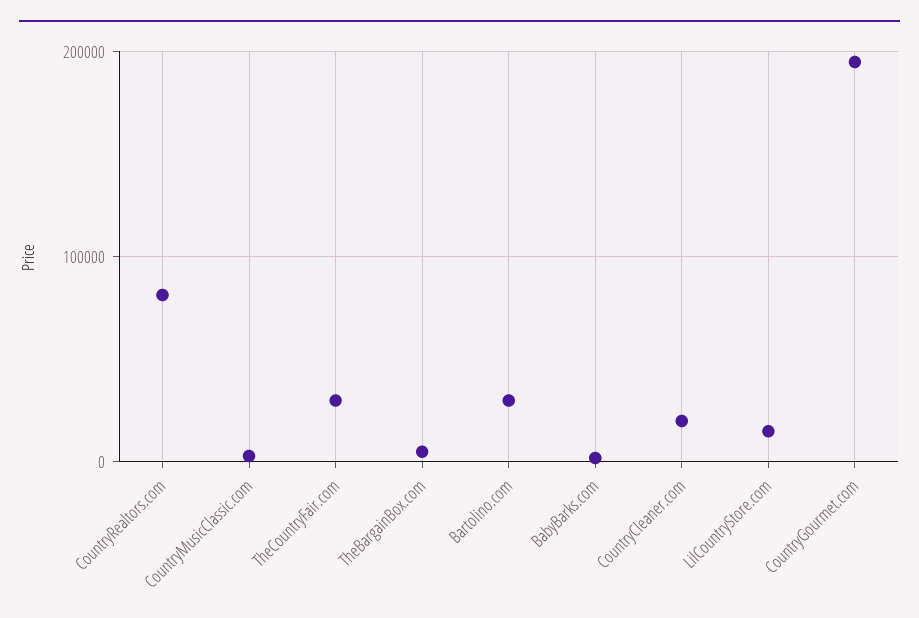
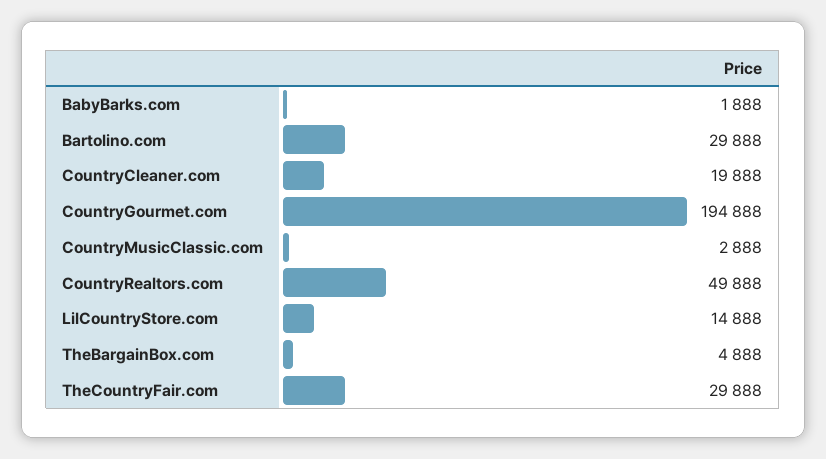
  {
-   "CountryRealtors.com": 80000,
+   "CountryRealtors.com": 49888,
    "CountryMusicClassic.com": 2888,
    "TheCountryFair.com": 29888,
    "TheBargainBox.com": 4888,
    "Bartolino.com": 29888,
    "BabyBarks.com": 1888,
    "CountryCleaner.com": 19888,
    "LilCountryStore.com": 14888,
    "CountryGourmet.com": 194888
  }

